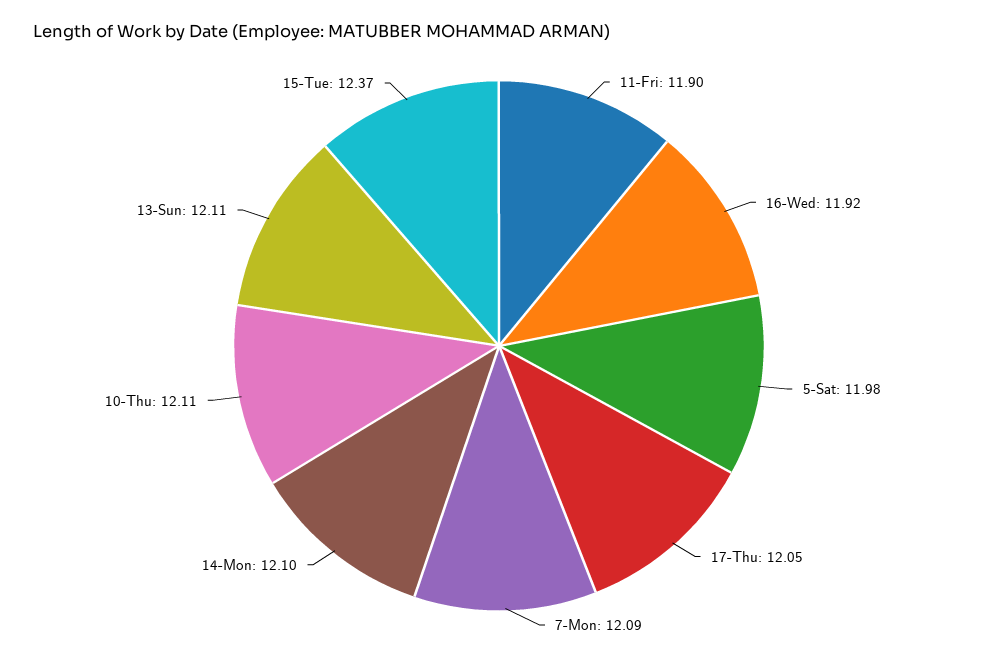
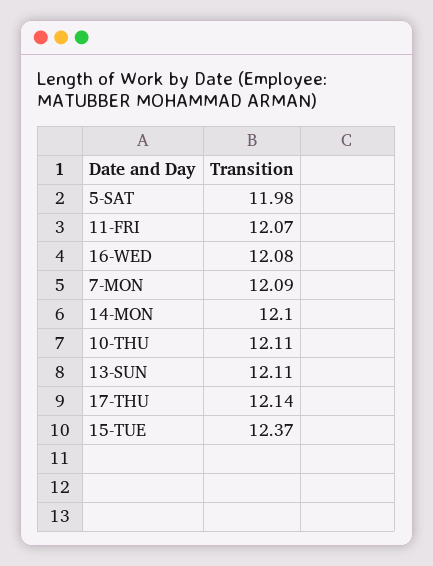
  {
-   "11-Fri": 11.9,
+   "11-Fri": 12.07,
-   "16-Wed": 11.92,
+   "16-Wed": 12.08,
    "5-Sat": 11.98,
-   "17-Thu": 12.05,
+   "17-Thu": 12.14,
    "7-Mon": 12.09,
    "14-Mon": 12.1,
    "10-Thu": 12.11,
    "13-Sun": 12.11,
    "15-Tue": 12.37
  }

